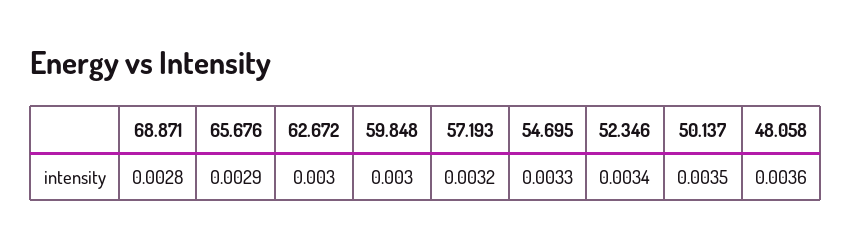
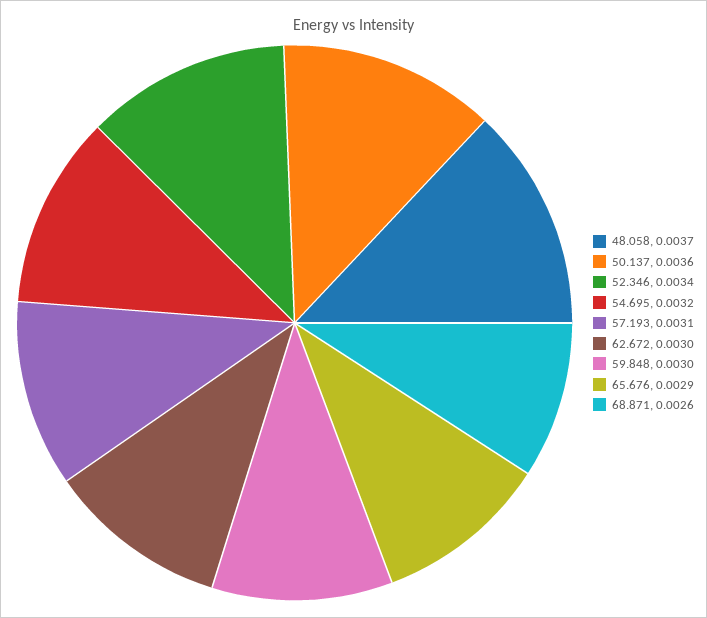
  {
-   "68.871": 0.0028,
+   "68.871": 0.0026,
    "65.676": 0.0029,
    "62.672": 0.003,
    "59.848": 0.003,
-   "57.193": 0.0032,
+   "57.193": 0.0031,
-   "54.695": 0.0033,
+   "54.695": 0.0032,
    "52.346": 0.0034,
-   "50.137": 0.0035,
+   "50.137": 0.0036,
-   "48.058": 0.0036
+   "48.058": 0.0037
  }

